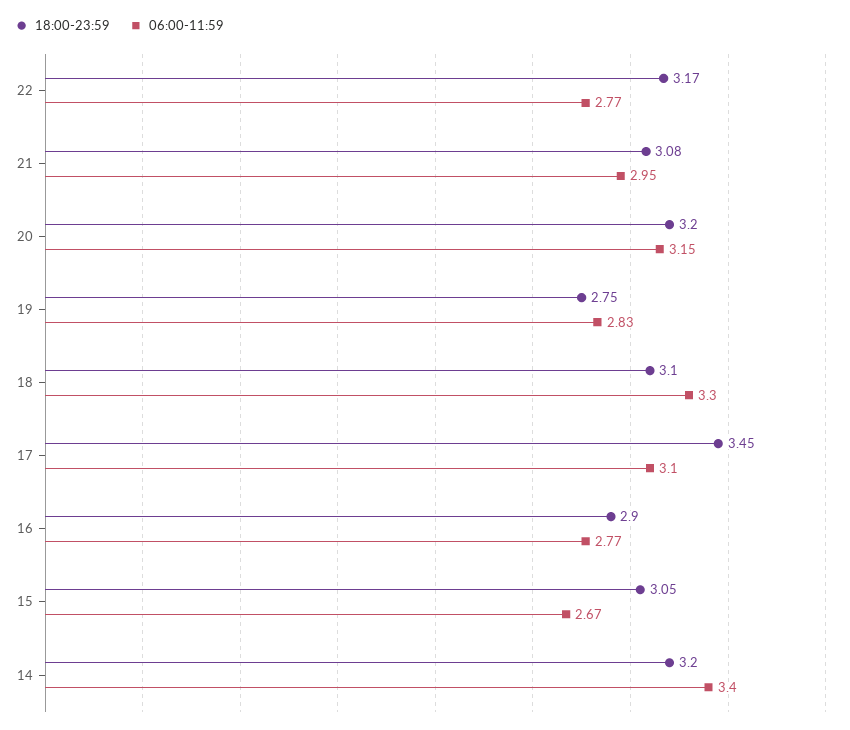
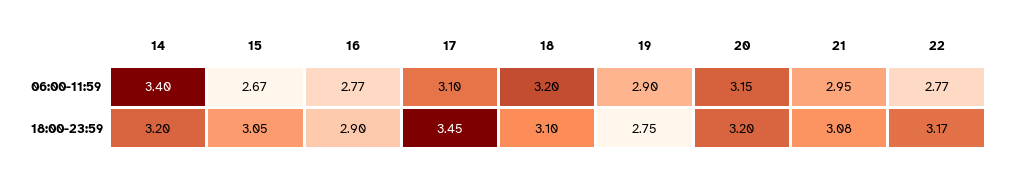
  {
    "18:00-23:59": {
      "22": 3.17,
      "21": 3.08,
      "20": 3.2,
      "19": 2.75,
      "18": 3.1,
      "17": 3.45,
      "16": 2.9,
      "15": 3.05,
      "14": 3.2
    },
    "06:00-11:59": {
      "22": 2.77,
      "21": 2.95,
      "20": 3.15,
-     "19": 2.83,
+     "19": 2.9,
-     "18": 3.3,
+     "18": 3.2,
      "17": 3.1,
      "16": 2.77,
      "15": 2.67,
      "14": 3.4
    }
  }

